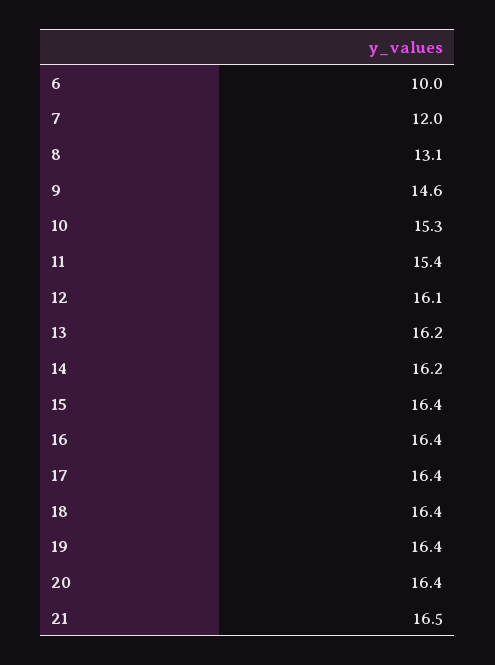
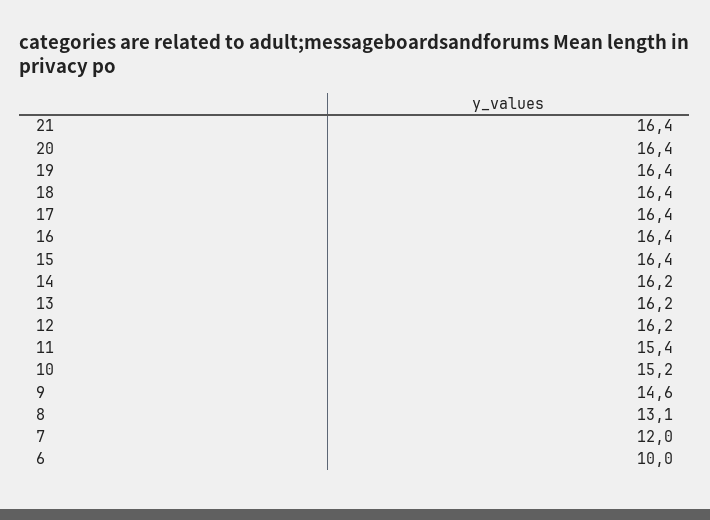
  {
    "6": 10,
    "7": 12,
    "8": 13.1,
    "9": 14.6,
-   "10": 15.3,
+   "10": 15.2,
    "11": 15.4,
-   "12": 16.1,
+   "12": 16.2,
    "13": 16.2,
    "14": 16.2,
    "15": 16.4,
    "16": 16.4,
    "17": 16.4,
    "18": 16.4,
    "19": 16.4,
    "20": 16.4,
-   "21": 16.5
+   "21": 16.4
  }

